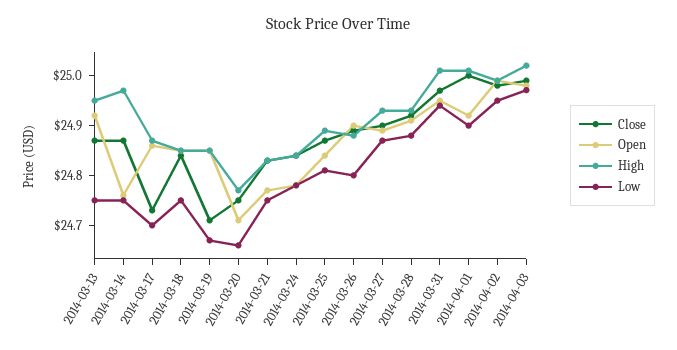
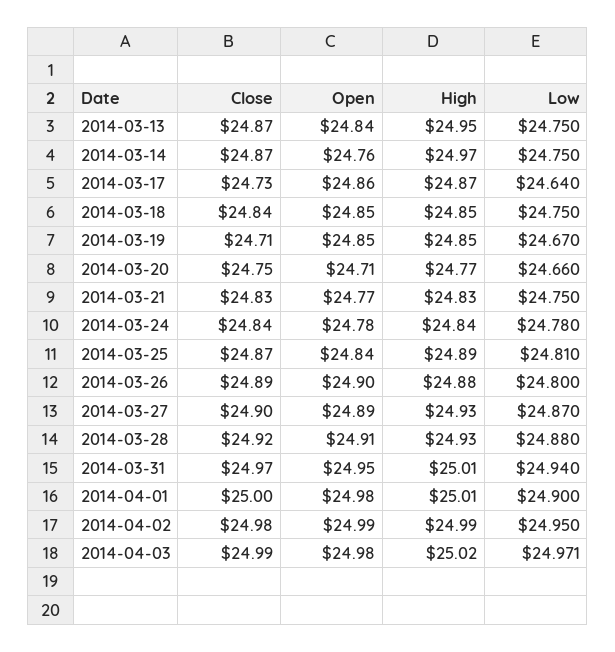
  {
    "Close": {
      "2014-03-13": 24.87,
      "2014-03-14": 24.87,
      "2014-03-17": 24.73,
      "2014-03-18": 24.84,
      "2014-03-19": 24.71,
      "2014-03-20": 24.75,
      "2014-03-21": 24.83,
      "2014-03-24": 24.84,
      "2014-03-25": 24.87,
      "2014-03-26": 24.89,
      "2014-03-27": 24.9,
      "2014-03-28": 24.92,
      "2014-03-31": 24.97,
      "2014-04-01": 25,
      "2014-04-02": 24.98,
      "2014-04-03": 24.99
    },
    "Open": {
-     "2014-03-13": 24.92,
+     "2014-03-13": 24.84,
      "2014-03-14": 24.76,
      "2014-03-17": 24.86,
      "2014-03-18": 24.85,
      "2014-03-19": 24.85,
      "2014-03-20": 24.71,
      "2014-03-21": 24.77,
      "2014-03-24": 24.78,
      "2014-03-25": 24.84,
      "2014-03-26": 24.9,
      "2014-03-27": 24.89,
      "2014-03-28": 24.91,
      "2014-03-31": 24.95,
-     "2014-04-01": 24.92,
+     "2014-04-01": 24.98,
      "2014-04-02": 24.99,
      "2014-04-03": 24.98
    },
    "High": {
      "2014-03-13": 24.95,
      "2014-03-14": 24.97,
      "2014-03-17": 24.87,
      "2014-03-18": 24.85,
      "2014-03-19": 24.85,
      "2014-03-20": 24.77,
      "2014-03-21": 24.83,
      "2014-03-24": 24.84,
      "2014-03-25": 24.89,
      "2014-03-26": 24.88,
      "2014-03-27": 24.93,
      "2014-03-28": 24.93,
      "2014-03-31": 25.01,
      "2014-04-01": 25.01,
      "2014-04-02": 24.99,
      "2014-04-03": 25.02
    },
    "Low": {
      "2014-03-13": 24.75,
      "2014-03-14": 24.75,
-     "2014-03-17": 24.7,
+     "2014-03-17": 24.64,
      "2014-03-18": 24.75,
      "2014-03-19": 24.67,
      "2014-03-20": 24.66,
      "2014-03-21": 24.75,
      "2014-03-24": 24.78,
      "2014-03-25": 24.81,
      "2014-03-26": 24.8,
      "2014-03-27": 24.87,
      "2014-03-28": 24.88,
      "2014-03-31": 24.94,
      "2014-04-01": 24.9,
      "2014-04-02": 24.95,
      "2014-04-03": 24.971
    }
  }

